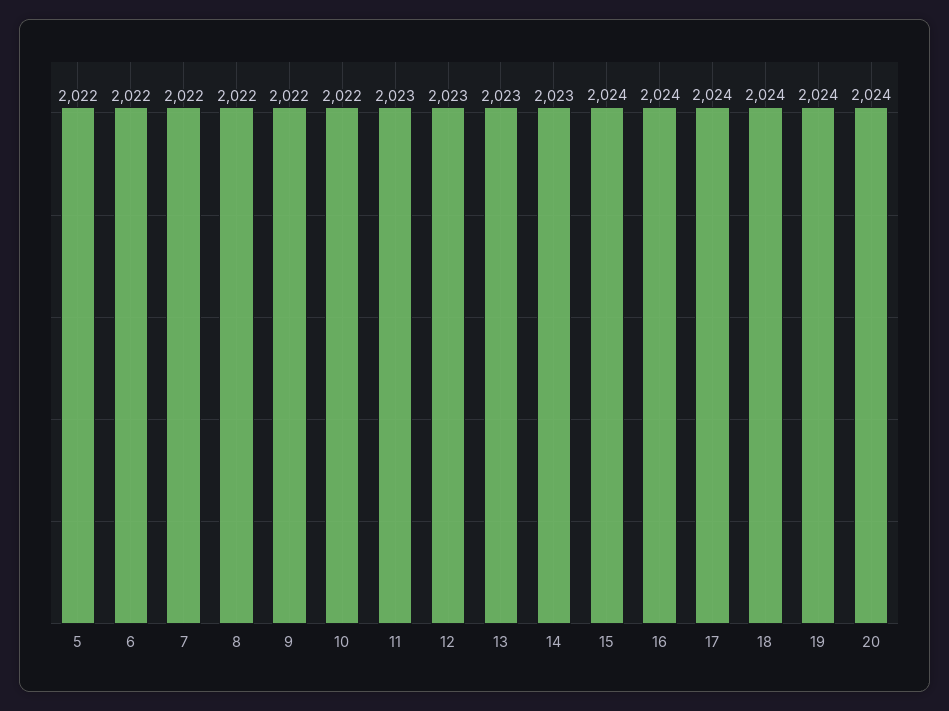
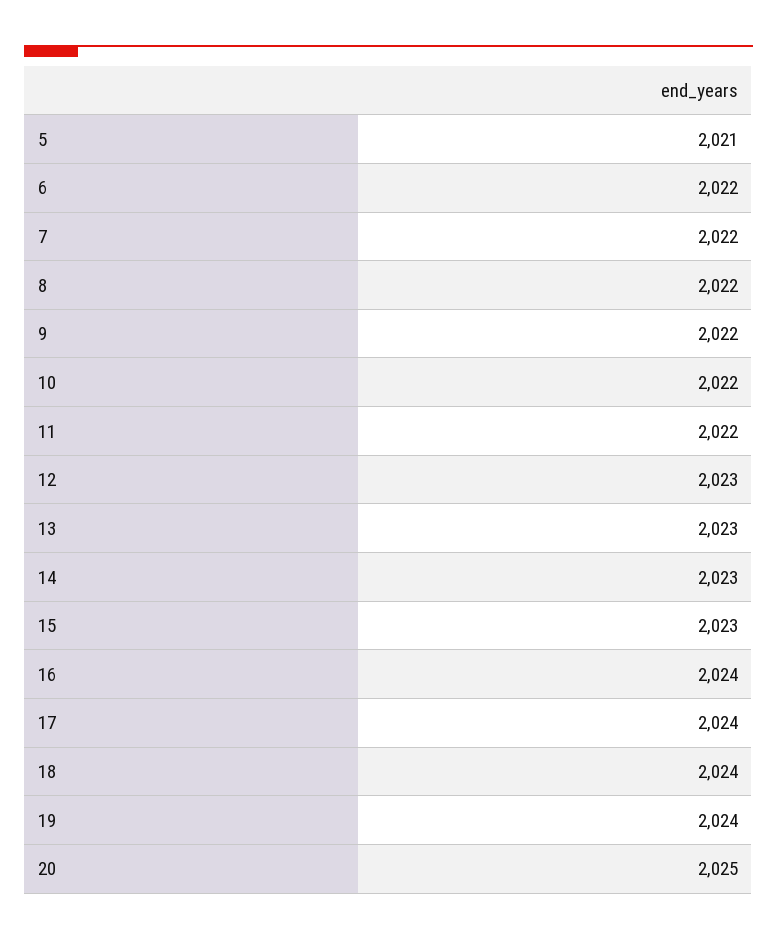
  {
-   "5": 2022,
+   "5": 2021,
    "6": 2022,
    "7": 2022,
    "8": 2022,
    "9": 2022,
    "10": 2022,
-   "11": 2023,
+   "11": 2022,
    "12": 2023,
    "13": 2023,
    "14": 2023,
-   "15": 2024,
+   "15": 2023,
    "16": 2024,
    "17": 2024,
    "18": 2024,
    "19": 2024,
-   "20": 2024
+   "20": 2025
  }

